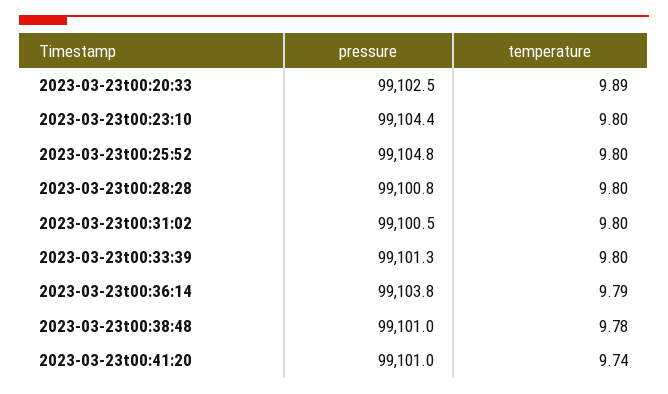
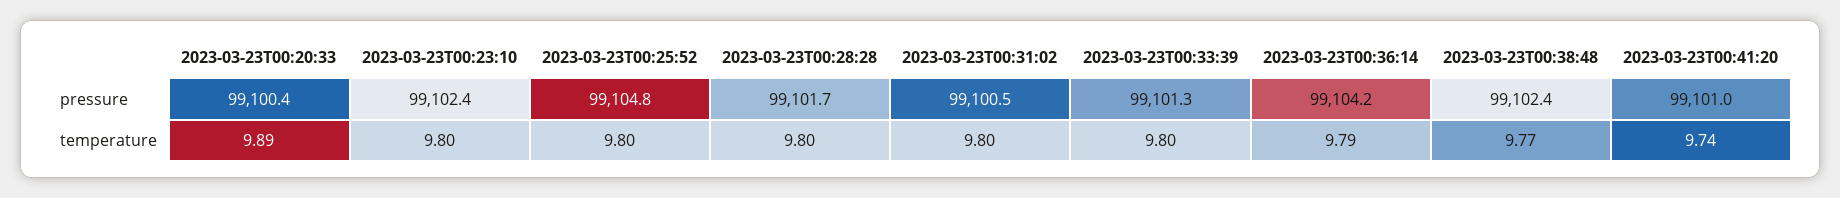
  {
    "pressure": {
-     "2023-03-23t00:20:33": 99102.5,
+     "2023-03-23t00:20:33": 99100.4,
-     "2023-03-23t00:23:10": 99104.4,
+     "2023-03-23t00:23:10": 99102.4,
      "2023-03-23t00:25:52": 99104.8,
-     "2023-03-23t00:28:28": 99100.8,
+     "2023-03-23t00:28:28": 99101.7,
      "2023-03-23t00:31:02": 99100.5,
      "2023-03-23t00:33:39": 99101.3,
-     "2023-03-23t00:36:14": 99103.8,
+     "2023-03-23t00:36:14": 99104.2,
-     "2023-03-23t00:38:48": 99101,
+     "2023-03-23t00:38:48": 99102.4,
      "2023-03-23t00:41:20": 99101
    },
    "temperature": {
      "2023-03-23t00:20:33": 9.89,
      "2023-03-23t00:23:10": 9.8,
      "2023-03-23t00:25:52": 9.8,
      "2023-03-23t00:28:28": 9.8,
      "2023-03-23t00:31:02": 9.8,
      "2023-03-23t00:33:39": 9.8,
      "2023-03-23t00:36:14": 9.79,
-     "2023-03-23t00:38:48": 9.78,
+     "2023-03-23t00:38:48": 9.77,
      "2023-03-23t00:41:20": 9.74
    }
  }

